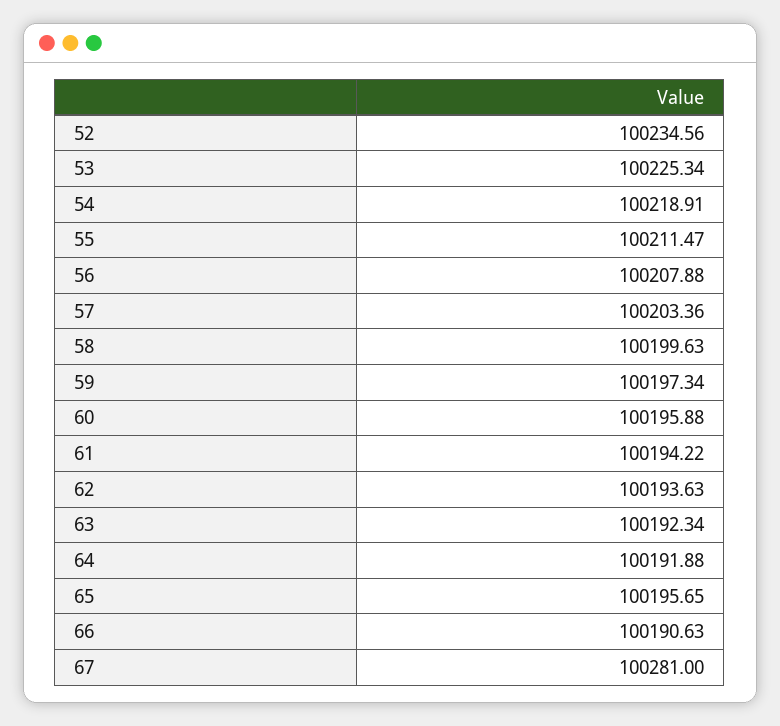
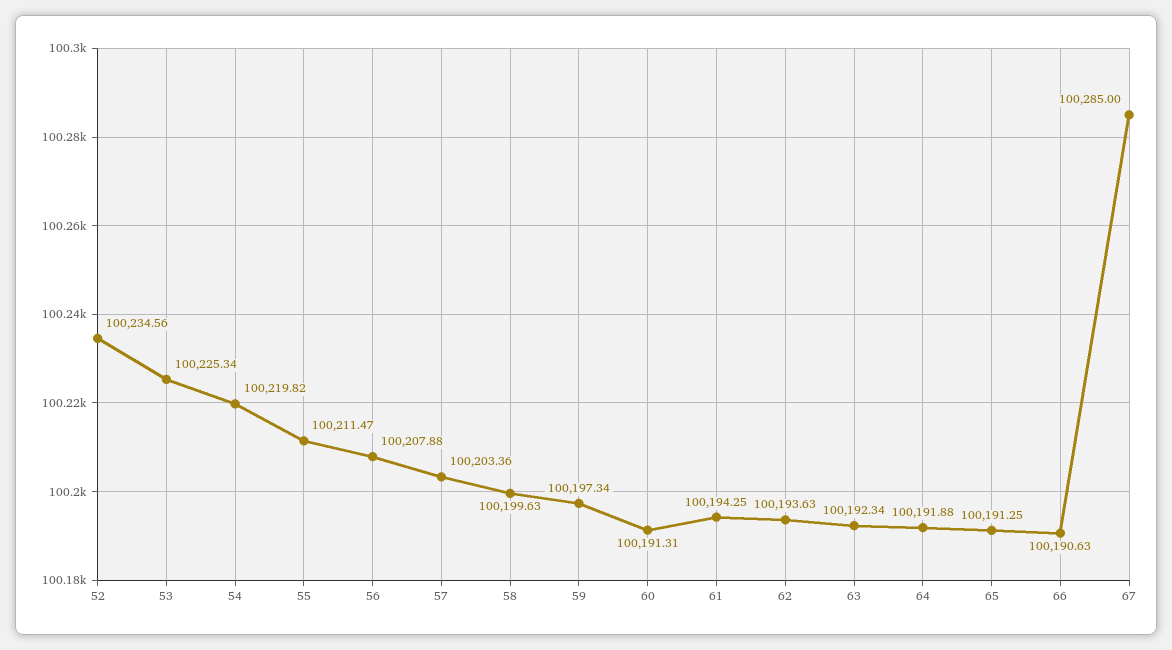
  {
    "52": 100234.56,
    "53": 100225.34,
-   "54": 100218.91,
+   "54": 100219.82,
    "55": 100211.47,
    "56": 100207.88,
    "57": 100203.36,
    "58": 100199.63,
    "59": 100197.34,
-   "60": 100195.88,
+   "60": 100191.31,
-   "61": 100194.22,
+   "61": 100194.25,
    "62": 100193.63,
    "63": 100192.34,
    "64": 100191.88,
-   "65": 100195.65,
+   "65": 100191.25,
    "66": 100190.63,
-   "67": 100281
+   "67": 100285
  }

